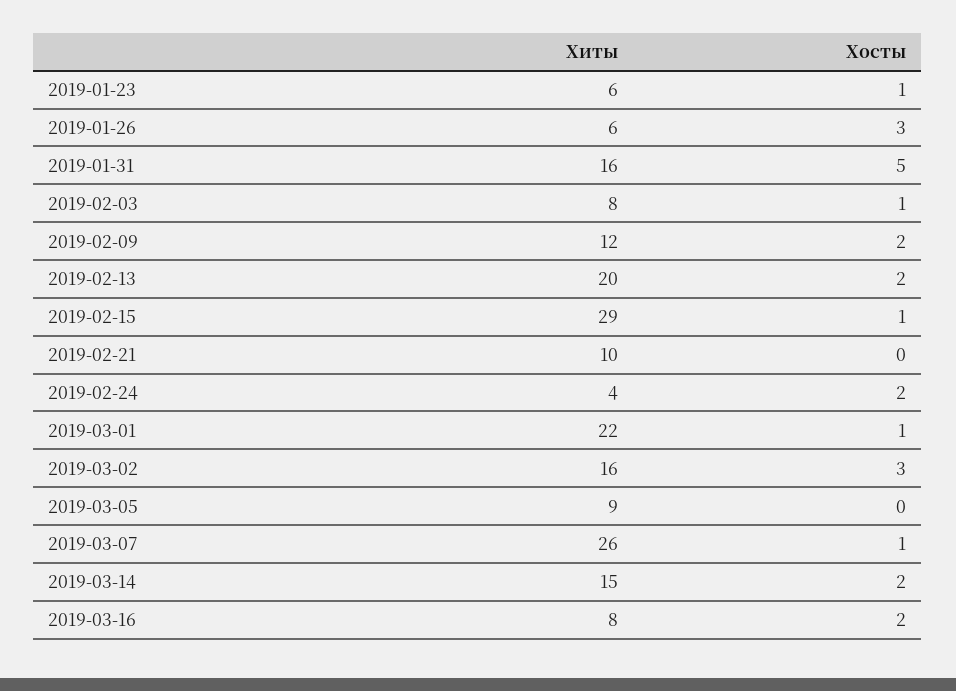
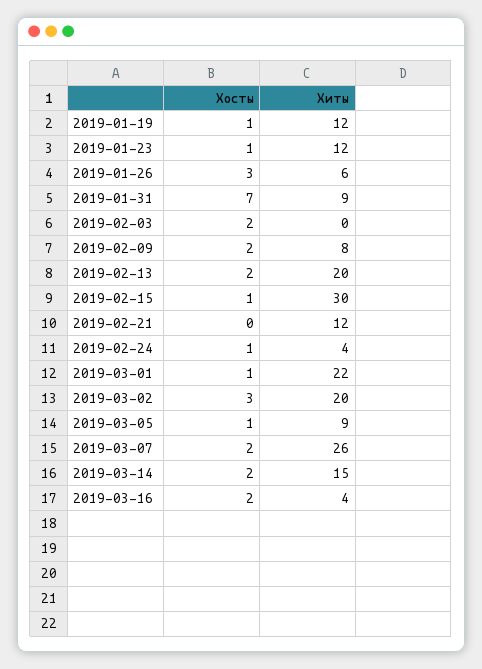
  {
    "Хиты": {
-     "2019-01-23": 6,
+     "2019-01-23": 12,
      "2019-01-26": 6,
-     "2019-01-31": 16,
+     "2019-01-31": 9,
-     "2019-02-03": 8,
+     "2019-02-03": 0,
-     "2019-02-09": 12,
+     "2019-02-09": 8,
      "2019-02-13": 20,
-     "2019-02-15": 29,
+     "2019-02-15": 30,
-     "2019-02-21": 10,
+     "2019-02-21": 12,
      "2019-02-24": 4,
      "2019-03-01": 22,
-     "2019-03-02": 16,
+     "2019-03-02": 20,
      "2019-03-05": 9,
      "2019-03-07": 26,
      "2019-03-14": 15,
-     "2019-03-16": 8
+     "2019-03-16": 4,
+     "2019-01-19": 12
    },
    "Хосты": {
      "2019-01-23": 1,
      "2019-01-26": 3,
-     "2019-01-31": 5,
+     "2019-01-31": 7,
-     "2019-02-03": 1,
+     "2019-02-03": 2,
      "2019-02-09": 2,
      "2019-02-13": 2,
      "2019-02-15": 1,
      "2019-02-21": 0,
-     "2019-02-24": 2,
+     "2019-02-24": 1,
      "2019-03-01": 1,
      "2019-03-02": 3,
-     "2019-03-05": 0,
+     "2019-03-05": 1,
-     "2019-03-07": 1,
+     "2019-03-07": 2,
      "2019-03-14": 2,
-     "2019-03-16": 2
+     "2019-03-16": 2,
+     "2019-01-19": 1
    }
  }

